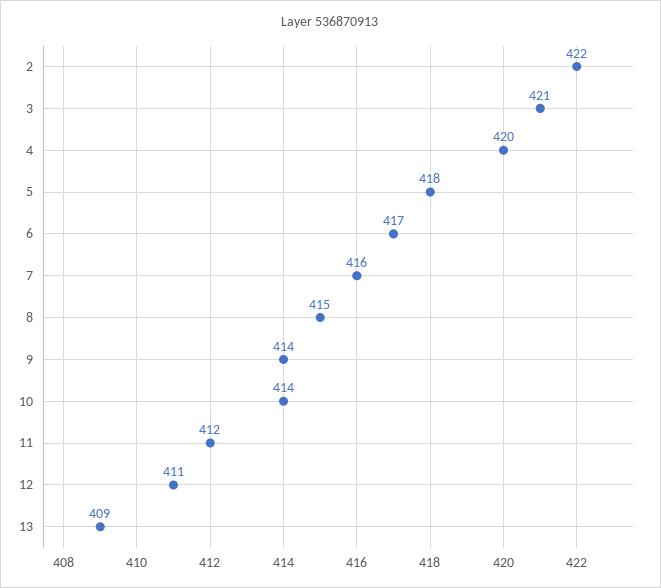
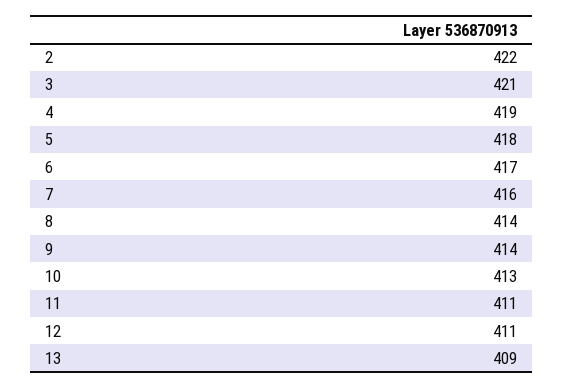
  {
    "2": 422,
    "3": 421,
-   "4": 420,
+   "4": 419,
    "5": 418,
    "6": 417,
    "7": 416,
-   "8": 415,
+   "8": 414,
    "9": 414,
-   "10": 414,
+   "10": 413,
-   "11": 412,
+   "11": 411,
    "12": 411,
    "13": 409
  }

